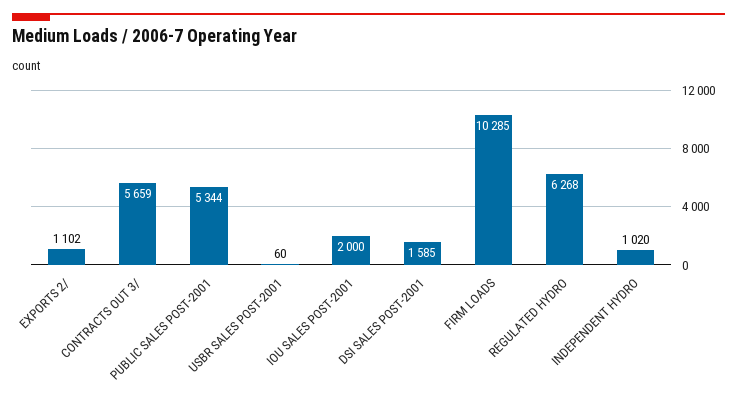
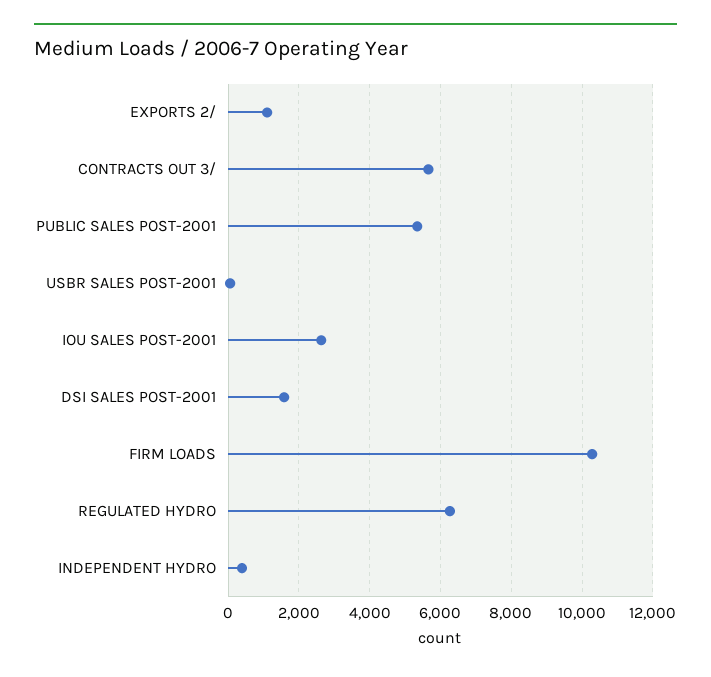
  {
    "EXPORTS 2/": 1102,
    "CONTRACTS OUT 3/": 5659,
    "PUBLIC SALES POST-2001": 5344,
    "USBR SALES POST-2001": 60,
-   "IOU SALES POST-2001": 2000,
+   "IOU SALES POST-2001": 2600,
    "DSI SALES POST-2001": 1585,
    "FIRM LOADS": 10285,
    "REGULATED HYDRO": 6268,
-   "INDEPENDENT HYDRO": 1020
+   "INDEPENDENT HYDRO": 400
  }

